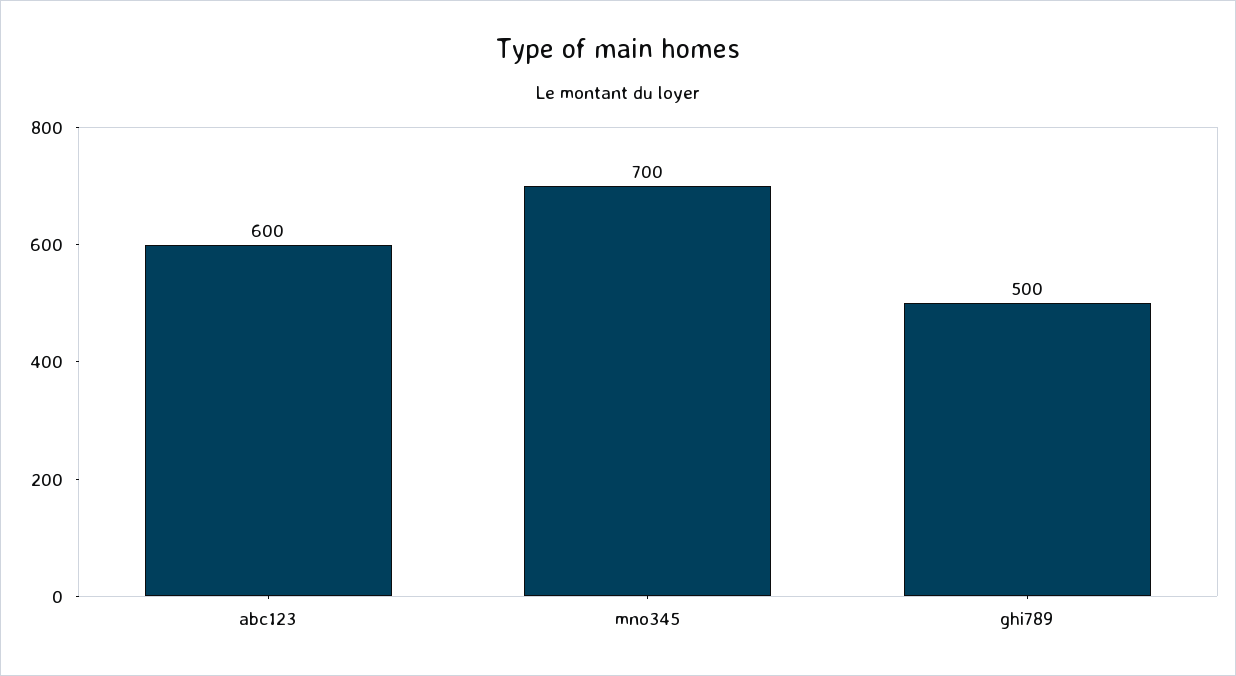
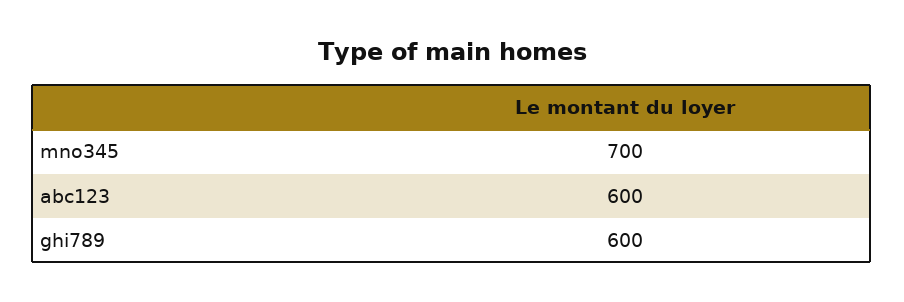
  {
    "abc123": 600,
    "mno345": 700,
-   "ghi789": 500
+   "ghi789": 600
  }

